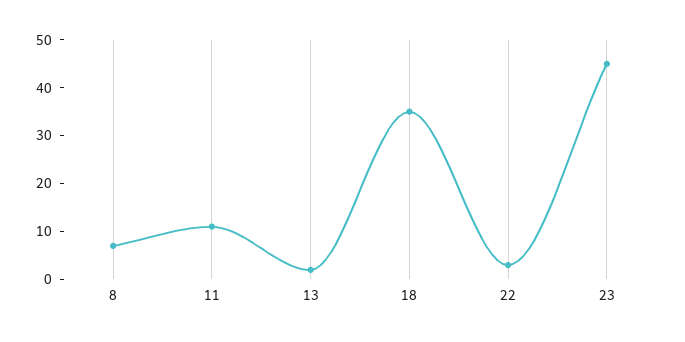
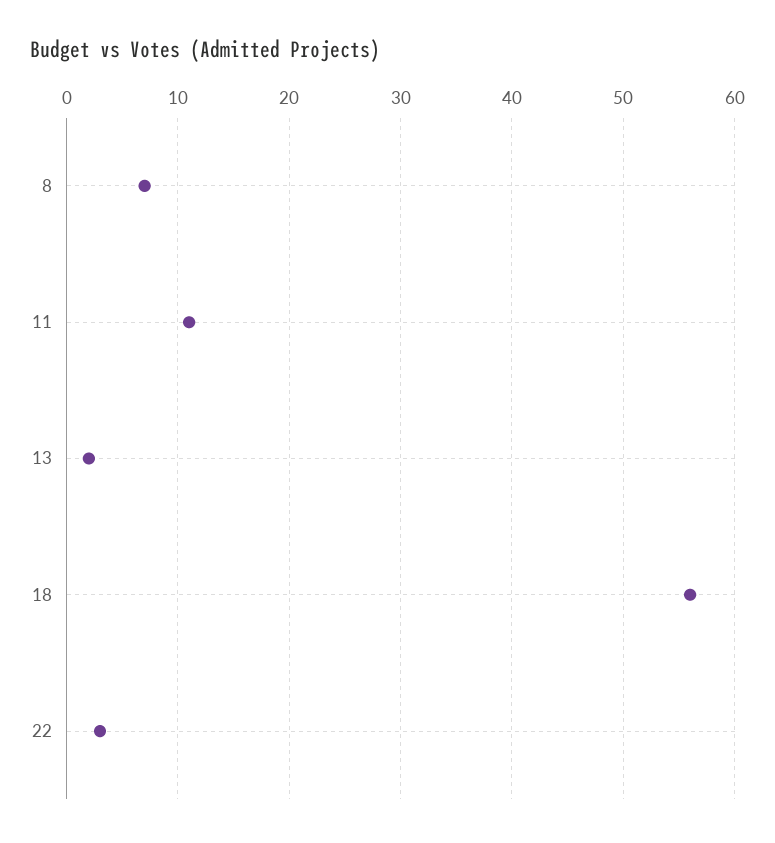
  {
    "8": 7,
    "11": 11,
    "13": 2,
-   "18": 35,
+   "18": 56,
-   "22": 3,
+   "22": 3
-   "23": 45
  }

